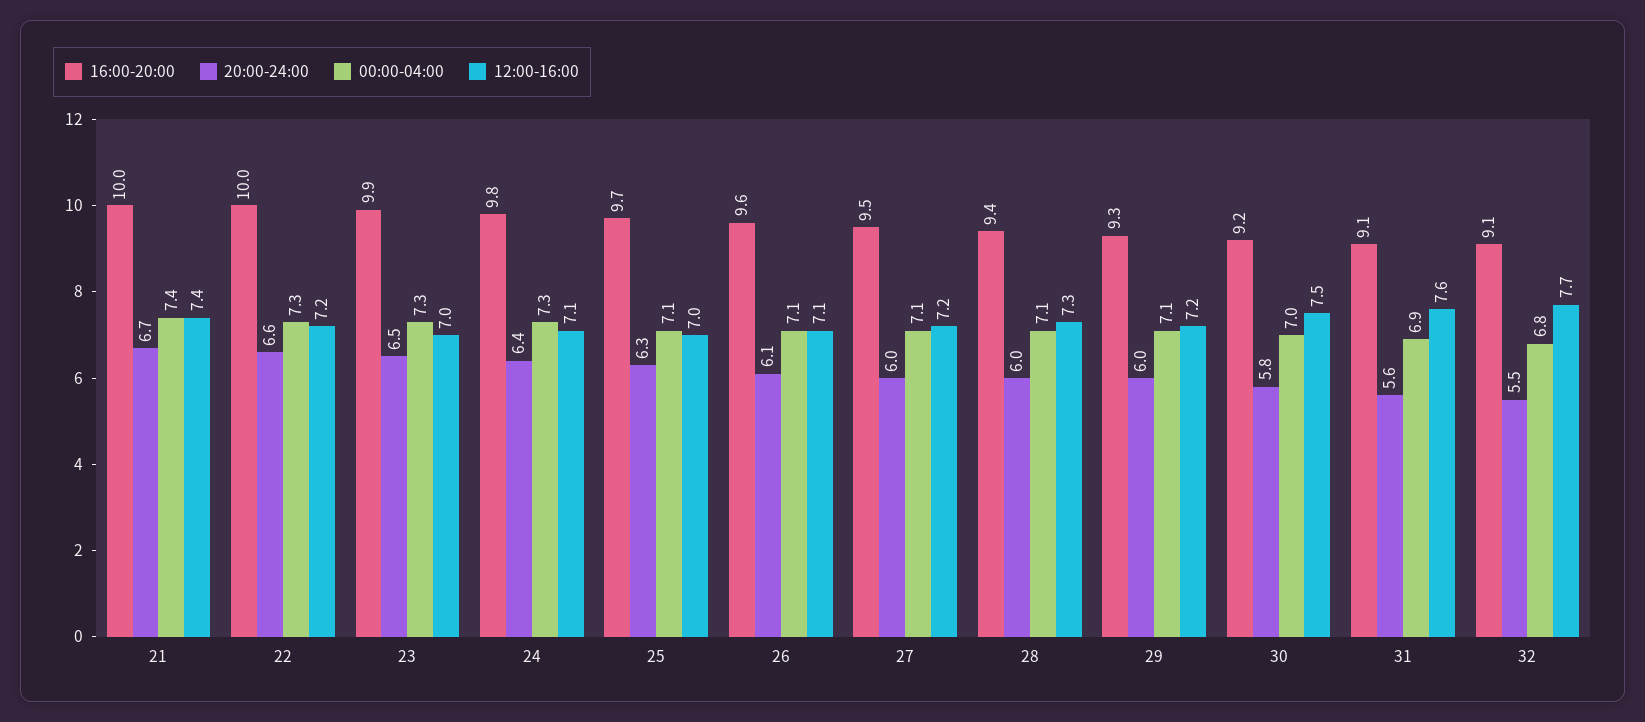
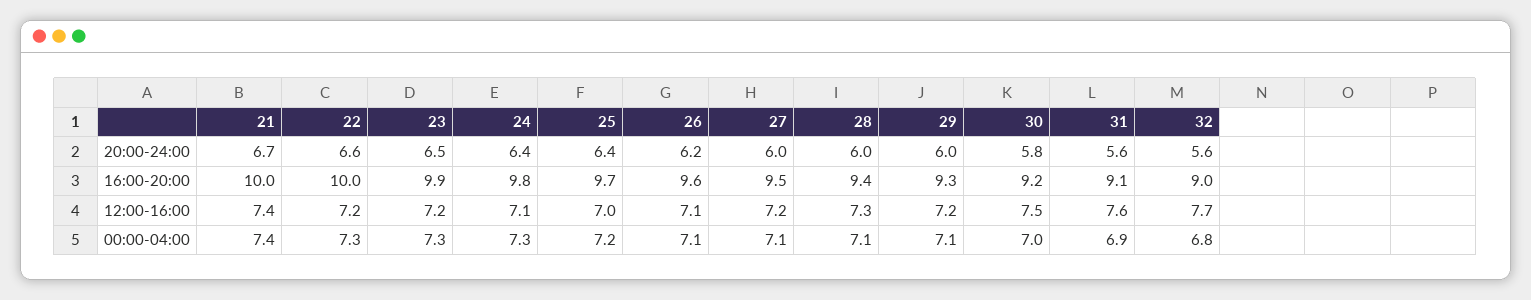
  {
    "16:00-20:00": {
      "21": 10,
      "22": 10,
      "23": 9.9,
      "24": 9.8,
      "25": 9.7,
      "26": 9.6,
      "27": 9.5,
      "28": 9.4,
      "29": 9.3,
      "30": 9.2,
      "31": 9.1,
-     "32": 9.1
+     "32": 9
    },
    "20:00-24:00": {
      "21": 6.7,
      "22": 6.6,
      "23": 6.5,
      "24": 6.4,
-     "25": 6.3,
+     "25": 6.4,
-     "26": 6.1,
+     "26": 6.2,
      "27": 6,
      "28": 6,
      "29": 6,
      "30": 5.8,
      "31": 5.6,
-     "32": 5.5
+     "32": 5.6
    },
    "00:00-04:00": {
      "21": 7.4,
      "22": 7.3,
      "23": 7.3,
      "24": 7.3,
-     "25": 7.1,
+     "25": 7.2,
      "26": 7.1,
      "27": 7.1,
      "28": 7.1,
      "29": 7.1,
      "30": 7,
      "31": 6.9,
      "32": 6.8
    },
    "12:00-16:00": {
      "21": 7.4,
      "22": 7.2,
-     "23": 7,
+     "23": 7.2,
      "24": 7.1,
      "25": 7,
      "26": 7.1,
      "27": 7.2,
      "28": 7.3,
      "29": 7.2,
      "30": 7.5,
      "31": 7.6,
      "32": 7.7
    }
  }

